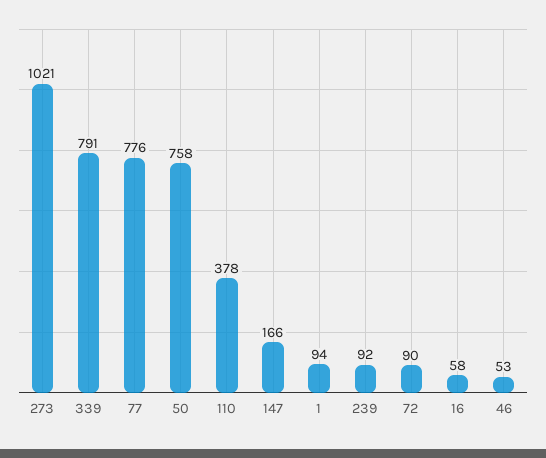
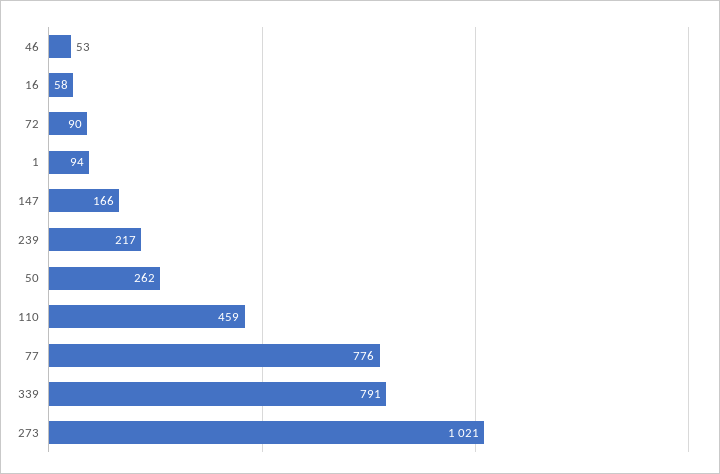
  {
    "273": 1021,
    "339": 791,
    "77": 776,
-   "50": 758,
+   "50": 262,
-   "110": 378,
+   "110": 459,
    "147": 166,
    "1": 94,
-   "239": 92,
+   "239": 217,
    "72": 90,
    "16": 58,
    "46": 53
  }

